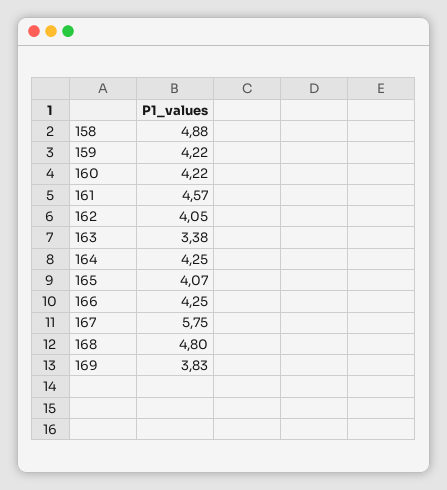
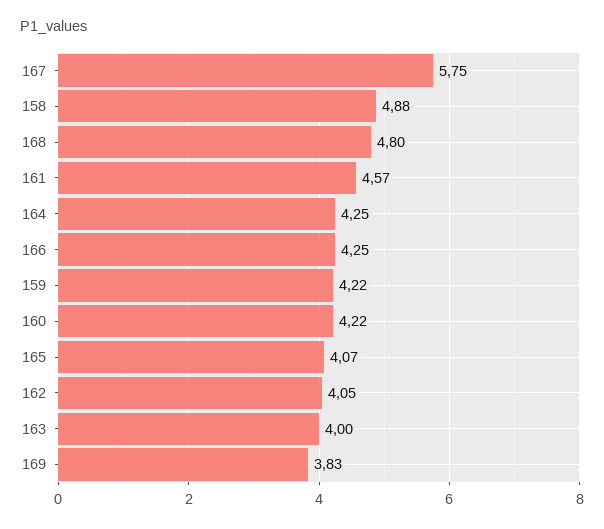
  {
    "158": 4.88,
    "159": 4.22,
    "160": 4.22,
    "161": 4.57,
    "162": 4.05,
-   "163": 3.38,
+   "163": 4,
    "164": 4.25,
    "165": 4.07,
    "166": 4.25,
    "167": 5.75,
    "168": 4.8,
    "169": 3.83
  }

